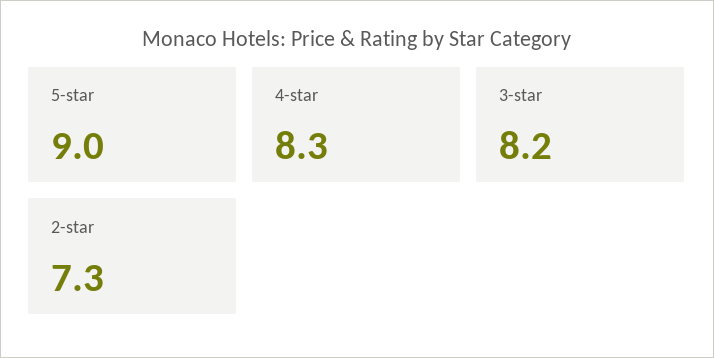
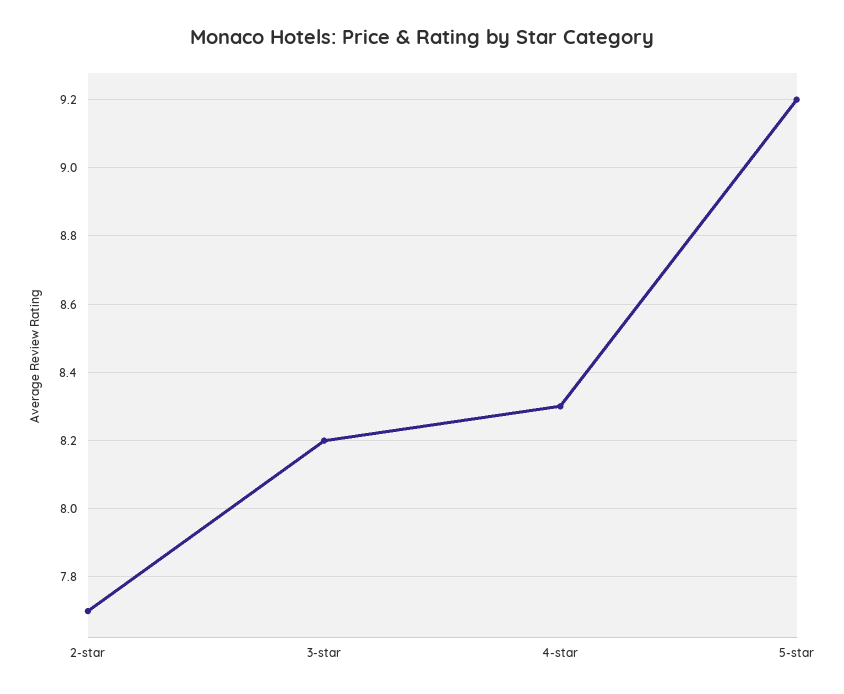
  {
-   "5-star": 9,
+   "5-star": 9.2,
    "4-star": 8.3,
    "3-star": 8.2,
-   "2-star": 7.3
+   "2-star": 7.7
  }

